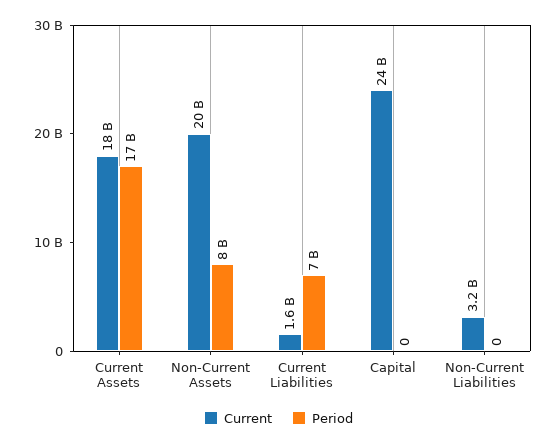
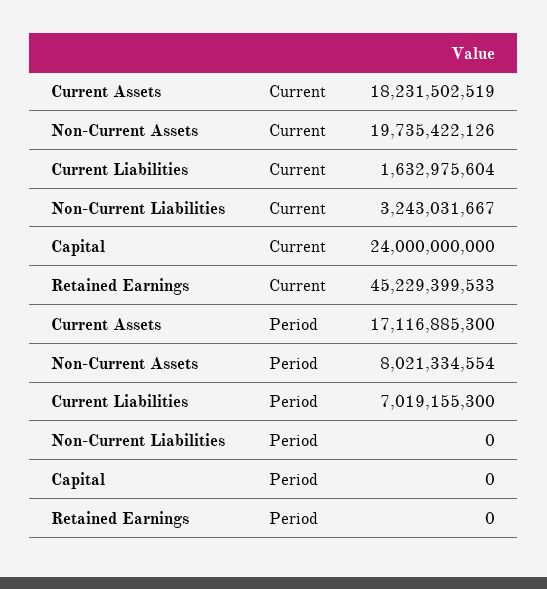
  {
    "Current": {
      "Current Assets": 18231502519,
      "Non-Current Assets": 19735422126,
      "Current Liabilities": 1632975604,
      "Capital": 24000000000,
-     "Non-Current Liabilities": 3243031667
+     "Non-Current Liabilities": 3243031667,
+     "Retained Earnings": 45229399533
    },
    "Period": {
      "Current Assets": 17116885300,
      "Non-Current Assets": 8021334554,
      "Current Liabilities": 7019155300,
      "Capital": 0,
-     "Non-Current Liabilities": 0
+     "Non-Current Liabilities": 0,
+     "Retained Earnings": 0
    }
  }

